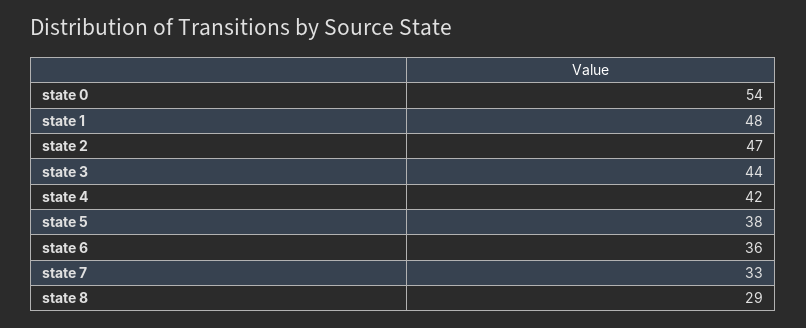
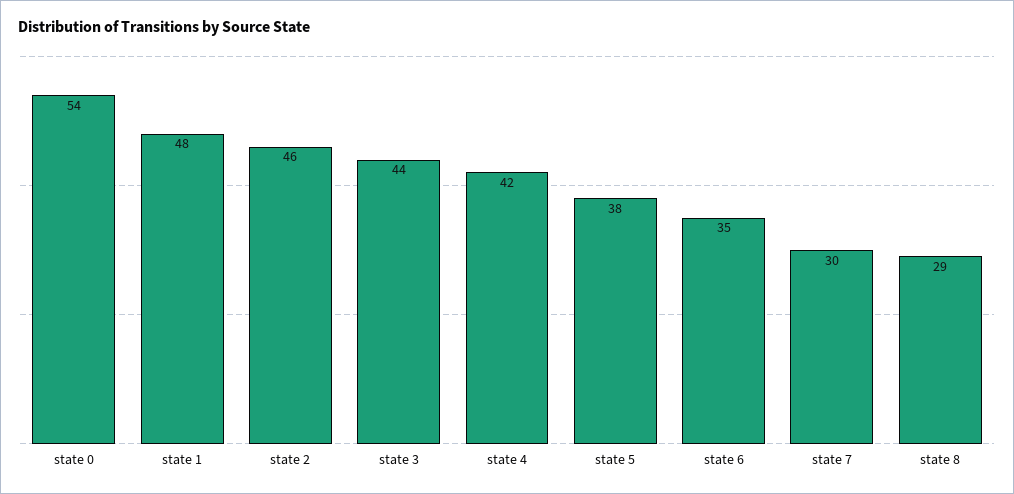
  {
    "state 0": 54,
    "state 1": 48,
-   "state 2": 47,
+   "state 2": 46,
    "state 3": 44,
    "state 4": 42,
    "state 5": 38,
-   "state 6": 36,
+   "state 6": 35,
-   "state 7": 33,
+   "state 7": 30,
    "state 8": 29
  }

